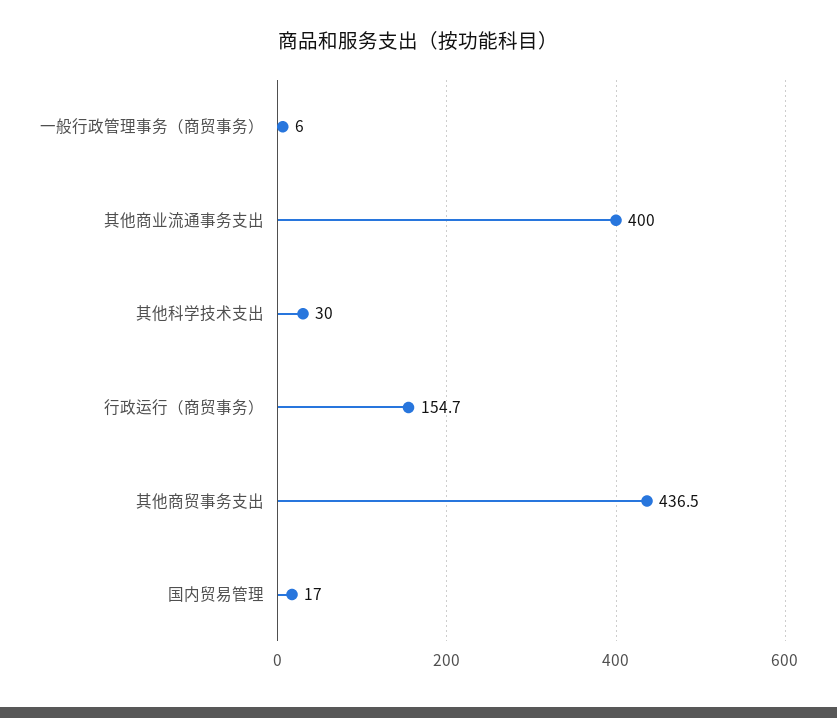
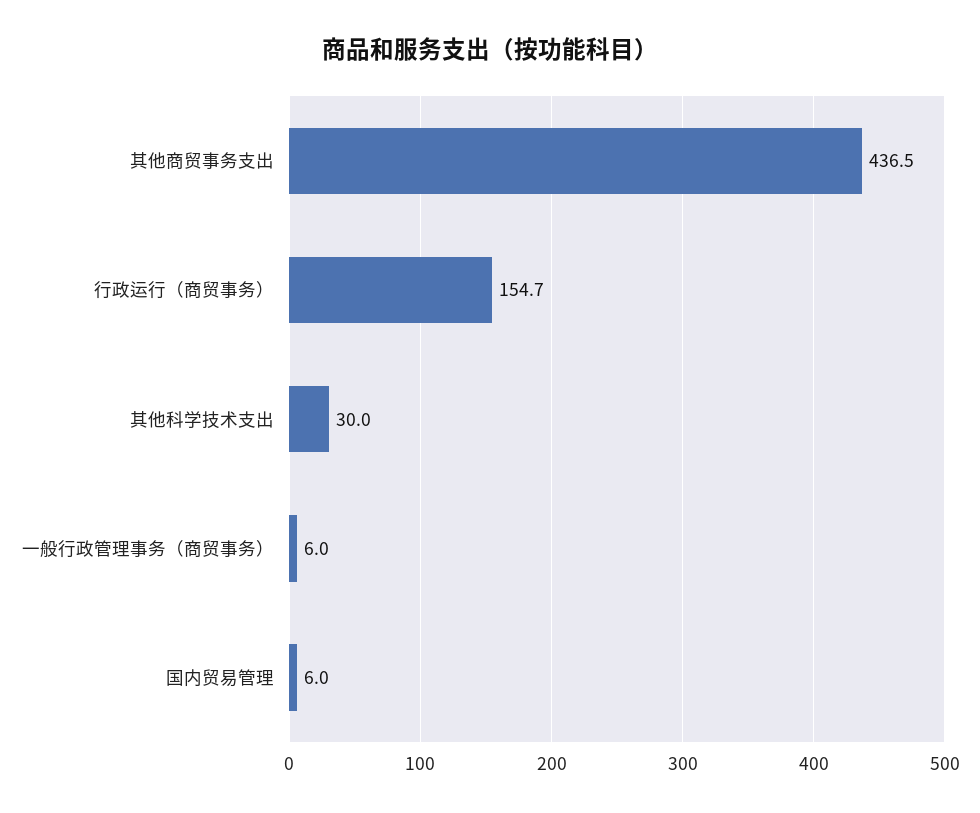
  {
    "一般行政管理事务（商贸事务）": 6,
-   "其他商业流通事务支出": 400,
    "其他科学技术支出": 30,
    "行政运行（商贸事务）": 154.7,
    "其他商贸事务支出": 436.5,
-   "国内贸易管理": 17
+   "国内贸易管理": 6
  }

